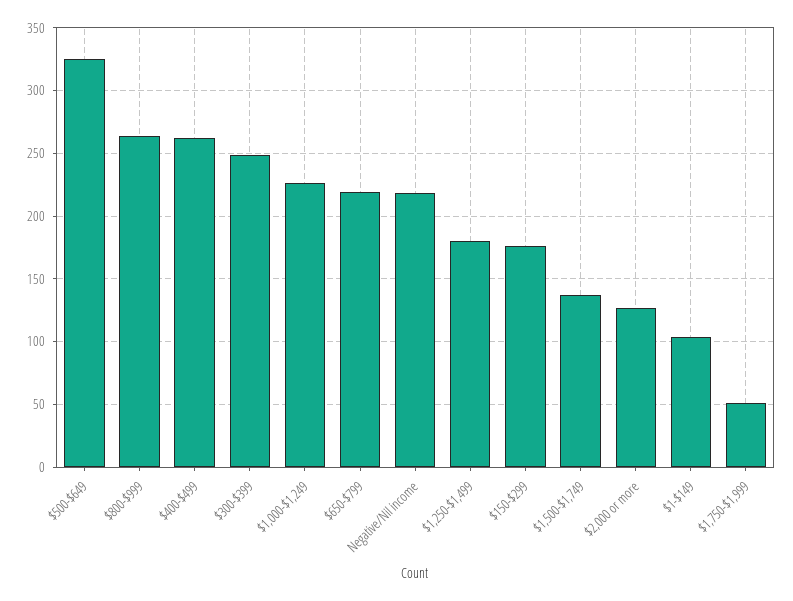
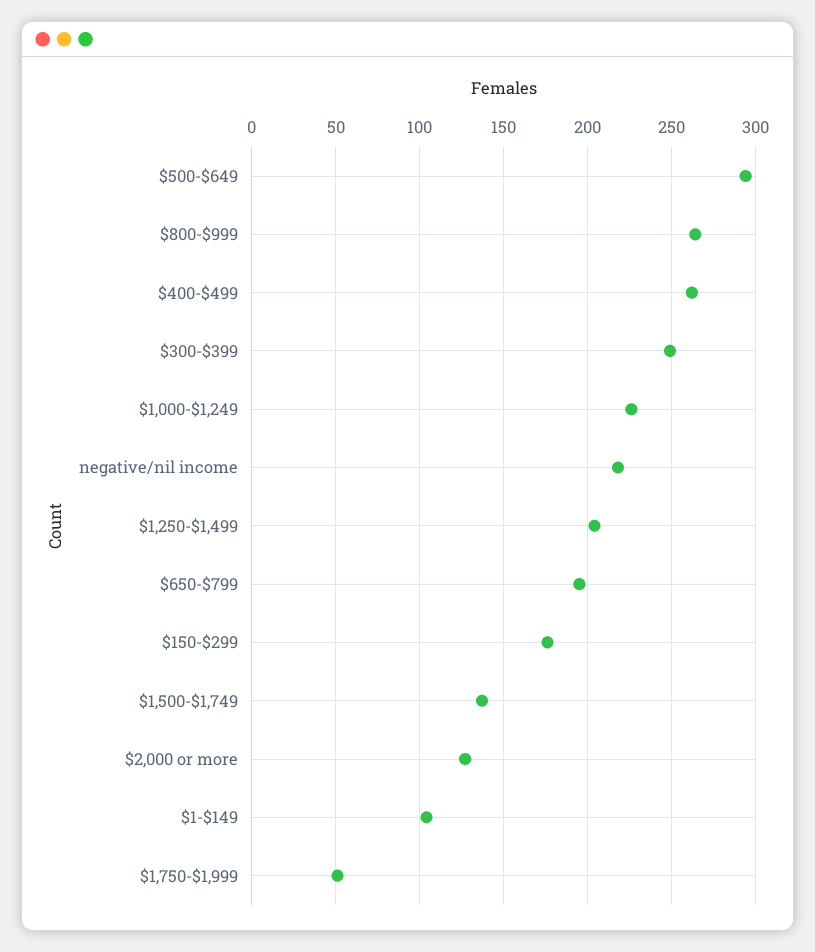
  {
-   "$500-$649": 325,
+   "$500-$649": 295,
    "$800-$999": 265,
    "$400-$499": 260,
    "$300-$399": 250,
    "$1,000-$1,249": 225,
-   "$650-$799": 220,
+   "$650-$799": 195,
    "Negative/Nil income": 220,
-   "$1,250-$1,499": 180,
+   "$1,250-$1,499": 205,
    "$150-$299": 175,
    "$1,500-$1,749": 135,
    "$2,000 or more": 125,
    "$1-$149": 105,
    "$1,750-$1,999": 50
  }

